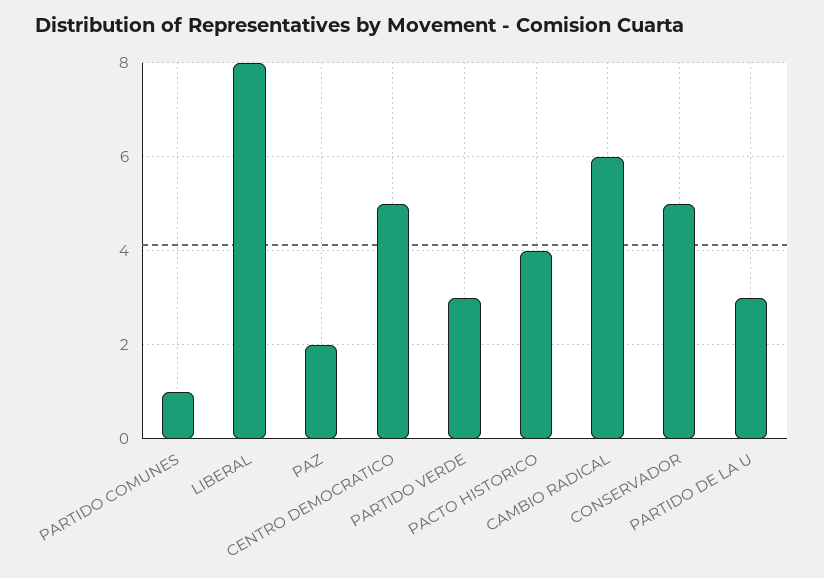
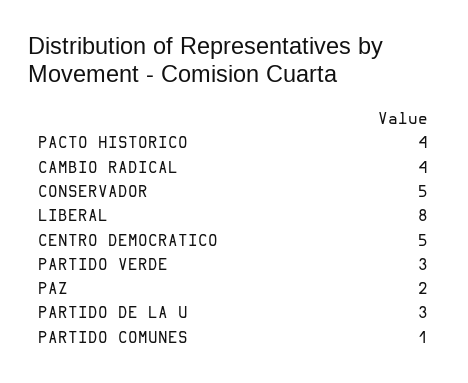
  {
    "PARTIDO COMUNES": 1,
    "LIBERAL": 8,
    "PAZ": 2,
    "CENTRO DEMOCRATICO": 5,
    "PARTIDO VERDE": 3,
    "PACTO HISTORICO": 4,
-   "CAMBIO RADICAL": 6,
+   "CAMBIO RADICAL": 4,
    "CONSERVADOR": 5,
    "PARTIDO DE LA U": 3
  }

